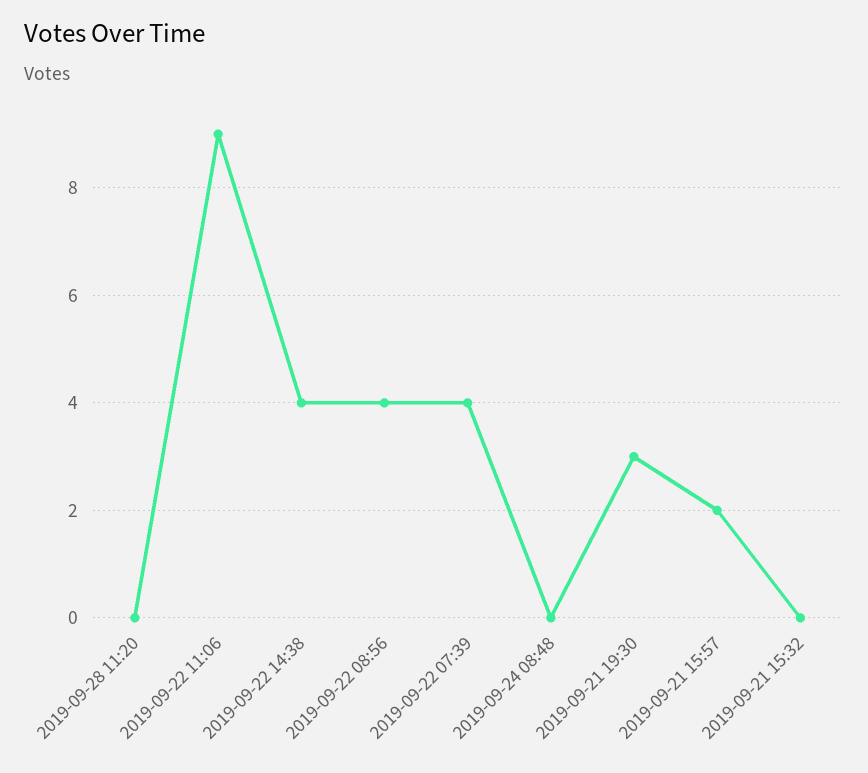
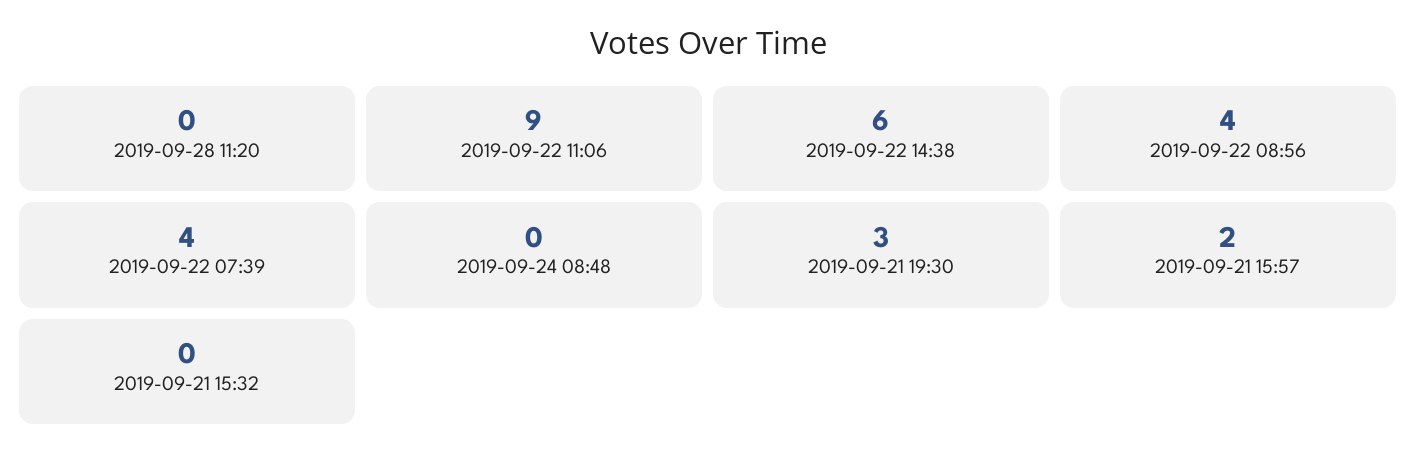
  {
    "2019-09-28 11:20": 0,
    "2019-09-22 11:06": 9,
-   "2019-09-22 14:38": 4,
+   "2019-09-22 14:38": 6,
    "2019-09-22 08:56": 4,
    "2019-09-22 07:39": 4,
    "2019-09-24 08:48": 0,
    "2019-09-21 19:30": 3,
    "2019-09-21 15:57": 2,
    "2019-09-21 15:32": 0
  }

